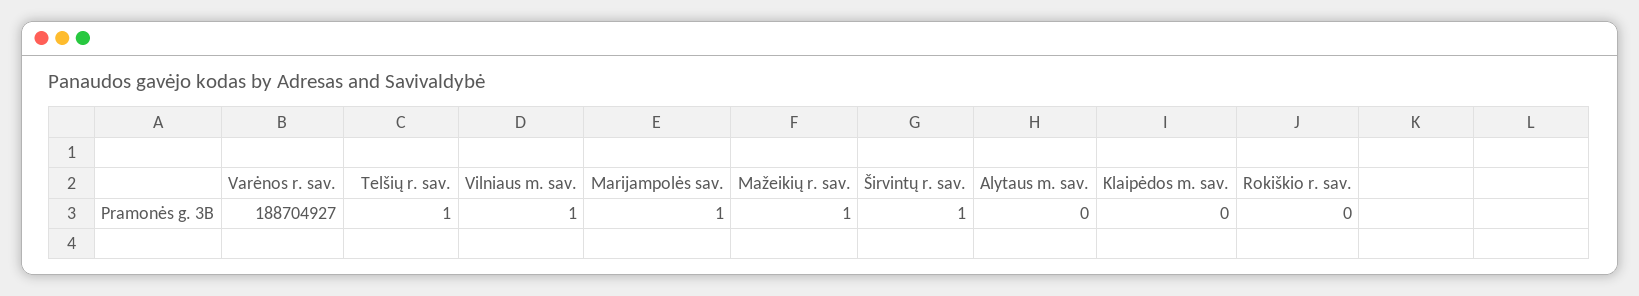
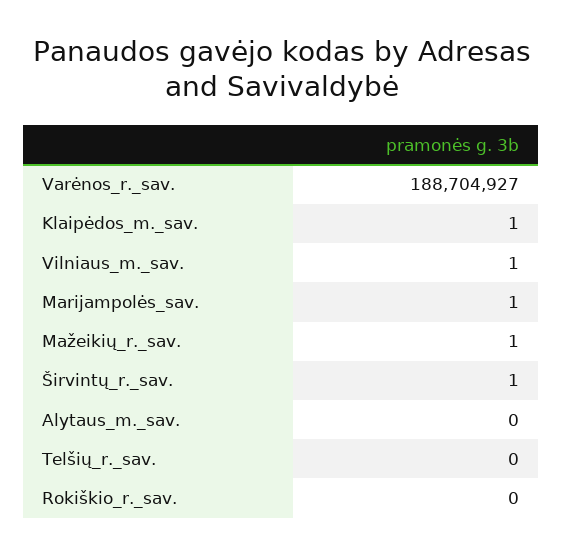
  {
    "Varėnos r. sav.": 188704927,
-   "Telšių r. sav.": 1,
+   "Telšių r. sav.": 0,
    "Vilniaus m. sav.": 1,
    "Marijampolės sav.": 1,
    "Mažeikių r. sav.": 1,
    "Širvintų r. sav.": 1,
    "Alytaus m. sav.": 0,
-   "Klaipėdos m. sav.": 0,
+   "Klaipėdos m. sav.": 1,
    "Rokiškio r. sav.": 0
  }

